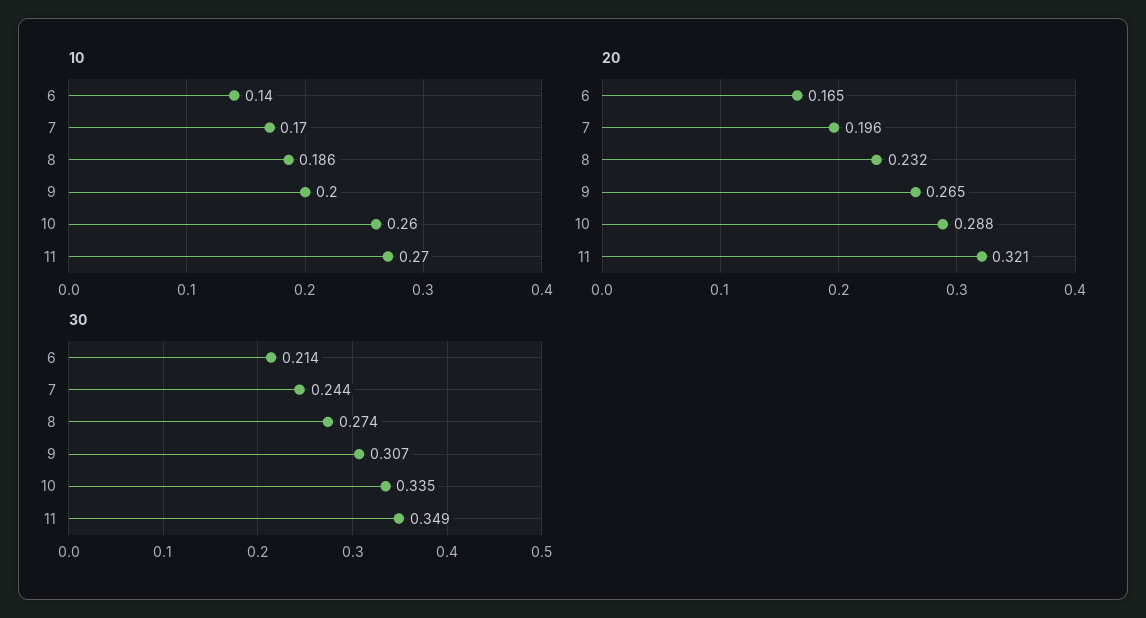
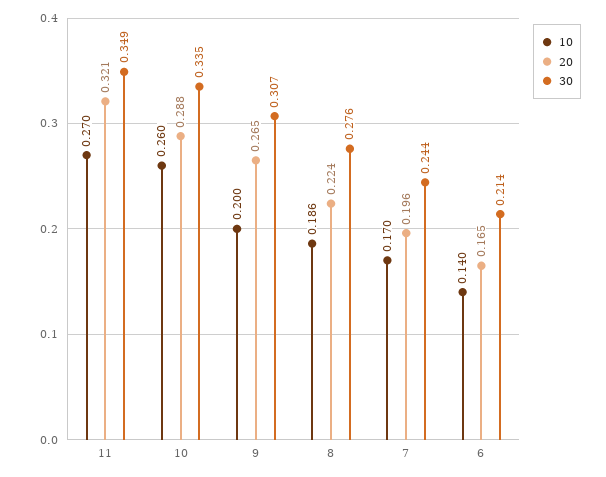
  {
    "10": {
      "6": 0.14,
      "7": 0.17,
      "8": 0.186,
      "9": 0.2,
      "10": 0.26,
      "11": 0.27
    },
    "20": {
      "6": 0.165,
      "7": 0.196,
-     "8": 0.232,
+     "8": 0.224,
      "9": 0.265,
      "10": 0.288,
      "11": 0.321
    },
    "30": {
      "6": 0.214,
      "7": 0.244,
-     "8": 0.274,
+     "8": 0.276,
      "9": 0.307,
      "10": 0.335,
      "11": 0.349
    }
  }

